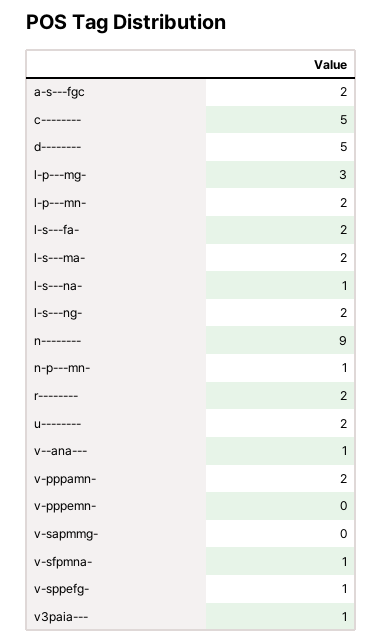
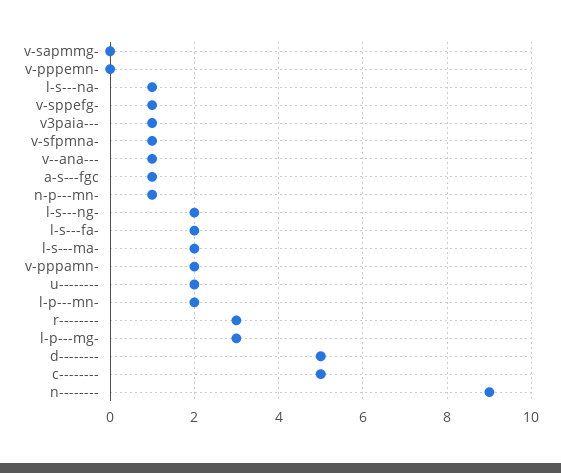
  {
-   "a-s---fgc": 2,
+   "a-s---fgc": 1,
    "c--------": 5,
    "d--------": 5,
    "l-p---mg-": 3,
    "l-p---mn-": 2,
    "l-s---fa-": 2,
    "l-s---ma-": 2,
    "l-s---na-": 1,
    "l-s---ng-": 2,
    "n--------": 9,
    "n-p---mn-": 1,
-   "r--------": 2,
+   "r--------": 3,
    "u--------": 2,
    "v--ana---": 1,
    "v-pppamn-": 2,
    "v-pppemn-": 0,
    "v-sapmmg-": 0,
    "v-sfpmna-": 1,
    "v-sppefg-": 1,
    "v3paia---": 1
  }

